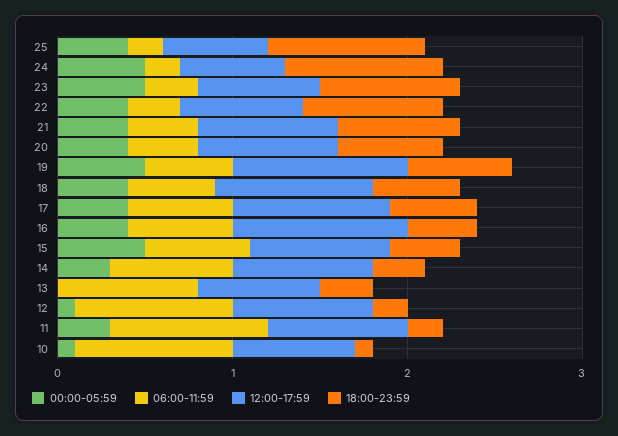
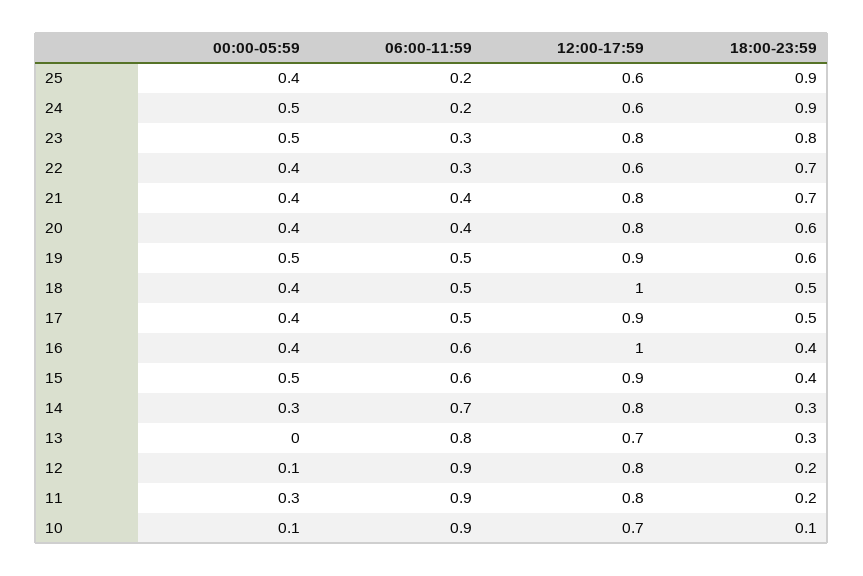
  {
    "00:00-05:59": {
      "25": 0.4,
      "24": 0.5,
      "23": 0.5,
      "22": 0.4,
      "21": 0.4,
      "20": 0.4,
      "19": 0.5,
      "18": 0.4,
      "17": 0.4,
      "16": 0.4,
      "15": 0.5,
      "14": 0.3,
      "13": 0,
      "12": 0.1,
      "11": 0.3,
      "10": 0.1
    },
    "06:00-11:59": {
      "25": 0.2,
      "24": 0.2,
      "23": 0.3,
      "22": 0.3,
      "21": 0.4,
      "20": 0.4,
      "19": 0.5,
      "18": 0.5,
-     "17": 0.6,
+     "17": 0.5,
      "16": 0.6,
      "15": 0.6,
      "14": 0.7,
      "13": 0.8,
      "12": 0.9,
      "11": 0.9,
      "10": 0.9
    },
    "12:00-17:59": {
      "25": 0.6,
      "24": 0.6,
-     "23": 0.7,
+     "23": 0.8,
-     "22": 0.7,
+     "22": 0.6,
      "21": 0.8,
      "20": 0.8,
-     "19": 1,
+     "19": 0.9,
-     "18": 0.9,
+     "18": 1,
      "17": 0.9,
      "16": 1,
-     "15": 0.8,
+     "15": 0.9,
      "14": 0.8,
      "13": 0.7,
      "12": 0.8,
      "11": 0.8,
      "10": 0.7
    },
    "18:00-23:59": {
      "25": 0.9,
      "24": 0.9,
      "23": 0.8,
-     "22": 0.8,
+     "22": 0.7,
      "21": 0.7,
      "20": 0.6,
      "19": 0.6,
      "18": 0.5,
      "17": 0.5,
      "16": 0.4,
      "15": 0.4,
      "14": 0.3,
      "13": 0.3,
      "12": 0.2,
      "11": 0.2,
      "10": 0.1
    }
  }

